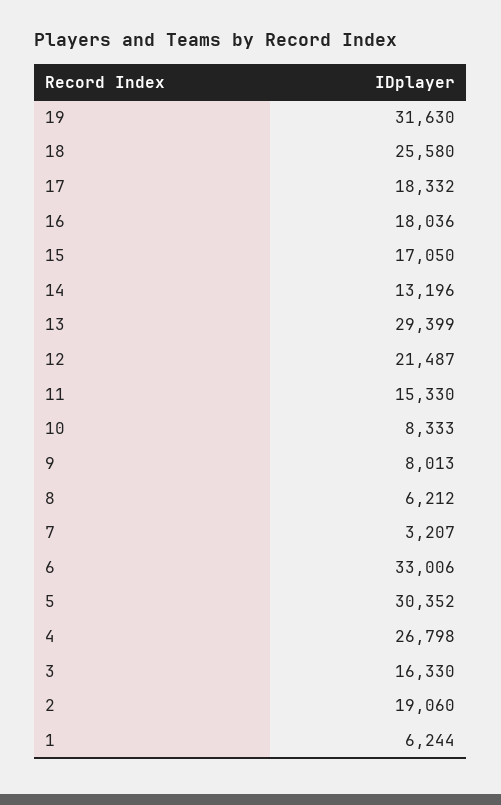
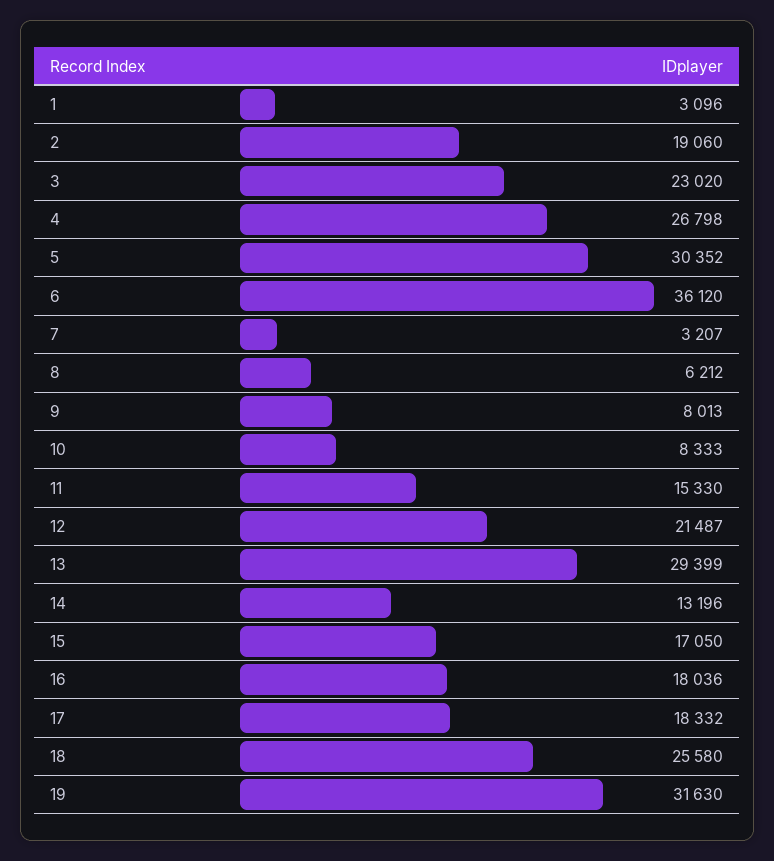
  {
    "19": 31630,
    "18": 25580,
    "17": 18332,
    "16": 18036,
    "15": 17050,
    "14": 13196,
    "13": 29399,
    "12": 21487,
    "11": 15330,
    "10": 8333,
    "9": 8013,
    "8": 6212,
    "7": 3207,
-   "6": 33006,
+   "6": 36120,
    "5": 30352,
    "4": 26798,
-   "3": 16330,
+   "3": 23020,
    "2": 19060,
-   "1": 6244
+   "1": 3096
  }

